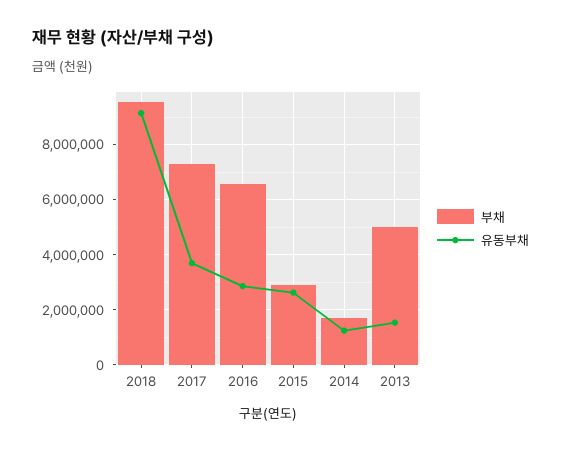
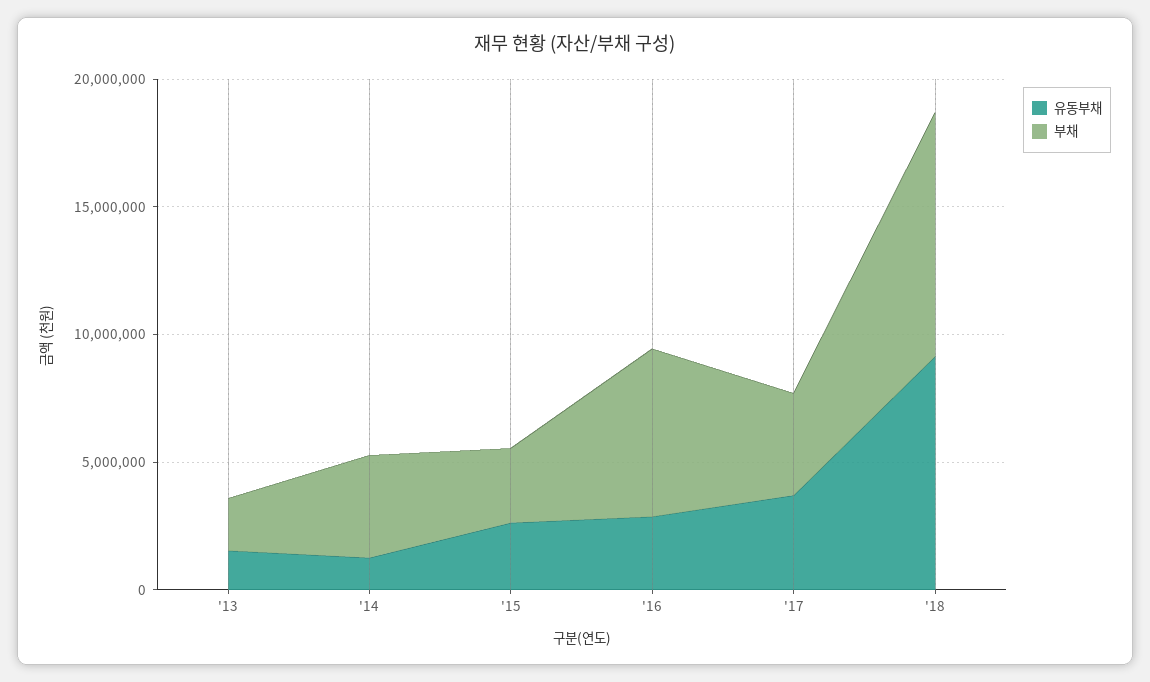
  {
    "부채": {
      "2018": 9500000,
-     "2017": 7250000,
+     "2017": 4000000,
      "2016": 6500000,
      "2015": 3000000,
-     "2014": 1750000,
+     "2014": 4000000,
-     "2013": 5000000
+     "2013": 2000000
    },
    "유동부채": {
      "2018": 9250000,
      "2017": 3750000,
      "2016": 2750000,
      "2015": 2500000,
      "2014": 1250000,
      "2013": 1500000
    }
  }

